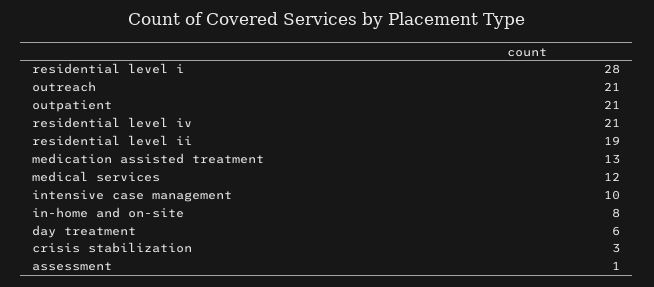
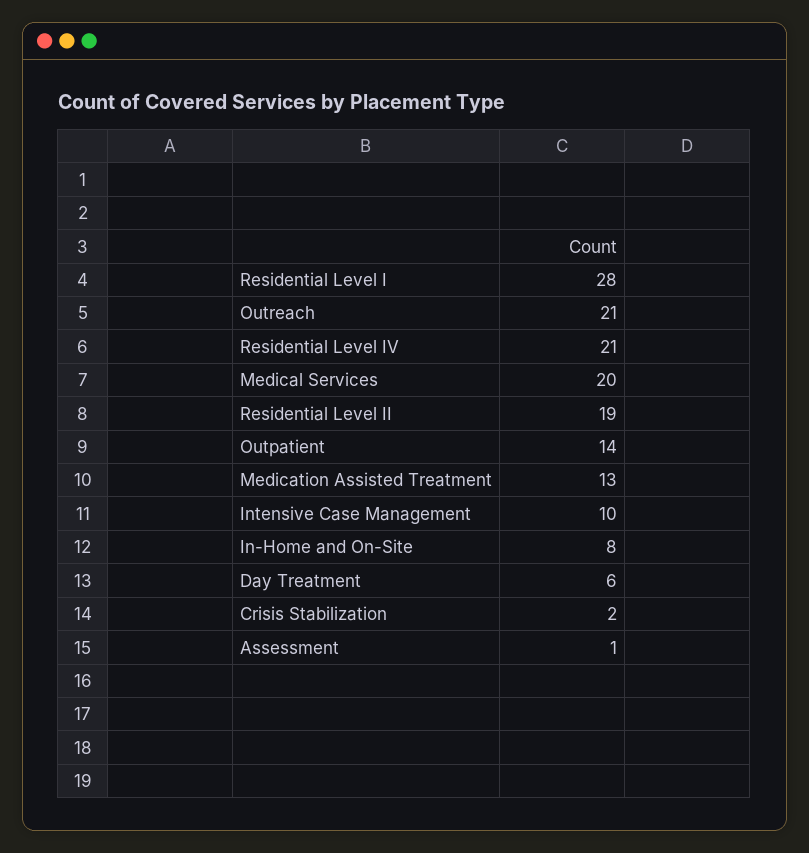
  {
    "residential level i": 28,
    "outreach": 21,
-   "outpatient": 21,
+   "outpatient": 14,
    "residential level iv": 21,
    "residential level ii": 19,
    "medication assisted treatment": 13,
-   "medical services": 12,
+   "medical services": 20,
    "intensive case management": 10,
    "in-home and on-site": 8,
    "day treatment": 6,
-   "crisis stabilization": 3,
+   "crisis stabilization": 2,
    "assessment": 1
  }

